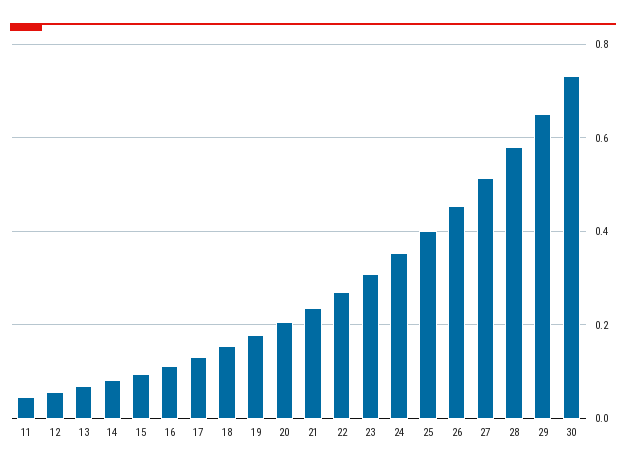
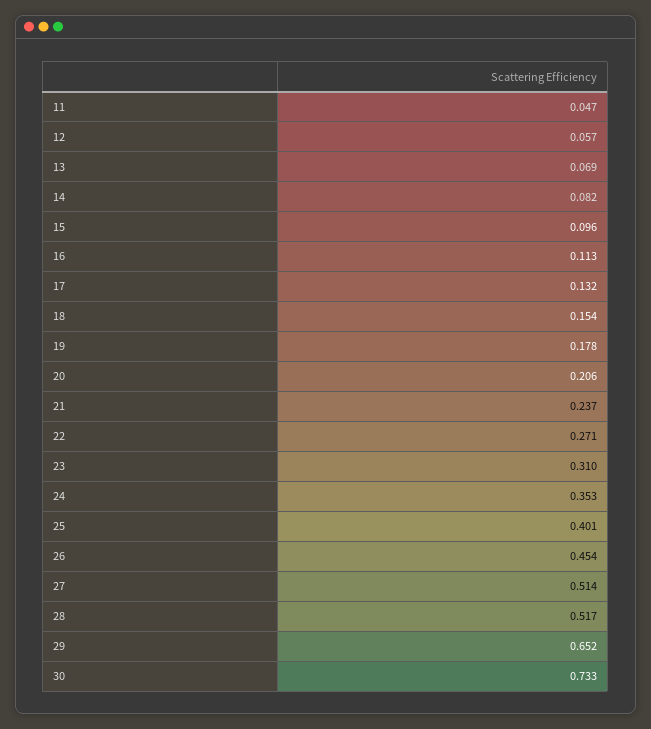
  {
    "11": 0.047,
    "12": 0.057,
    "13": 0.069,
    "14": 0.082,
    "15": 0.096,
    "16": 0.113,
    "17": 0.132,
    "18": 0.154,
    "19": 0.178,
    "20": 0.206,
    "21": 0.237,
    "22": 0.271,
    "23": 0.31,
    "24": 0.353,
    "25": 0.401,
    "26": 0.454,
    "27": 0.514,
-   "28": 0.58,
+   "28": 0.517,
    "29": 0.652,
    "30": 0.733
  }

